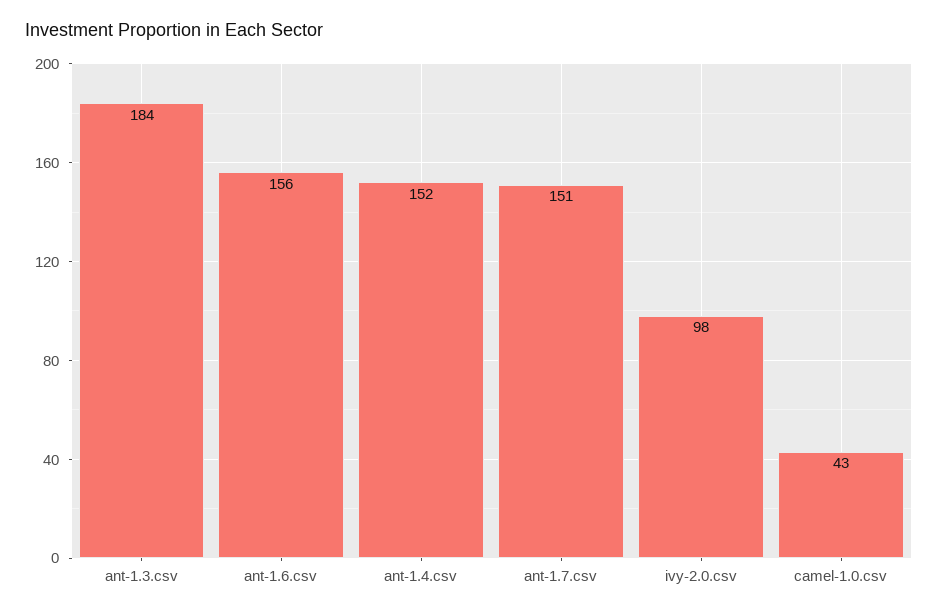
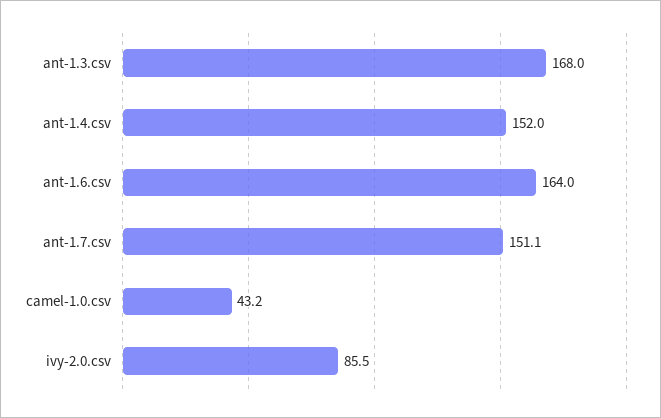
  {
-   "ant-1.3.csv": 184,
+   "ant-1.3.csv": 168,
-   "ant-1.6.csv": 156,
+   "ant-1.6.csv": 164,
    "ant-1.4.csv": 152,
    "ant-1.7.csv": 151.1,
-   "ivy-2.0.csv": 98,
+   "ivy-2.0.csv": 85.5,
    "camel-1.0.csv": 43.2
  }

